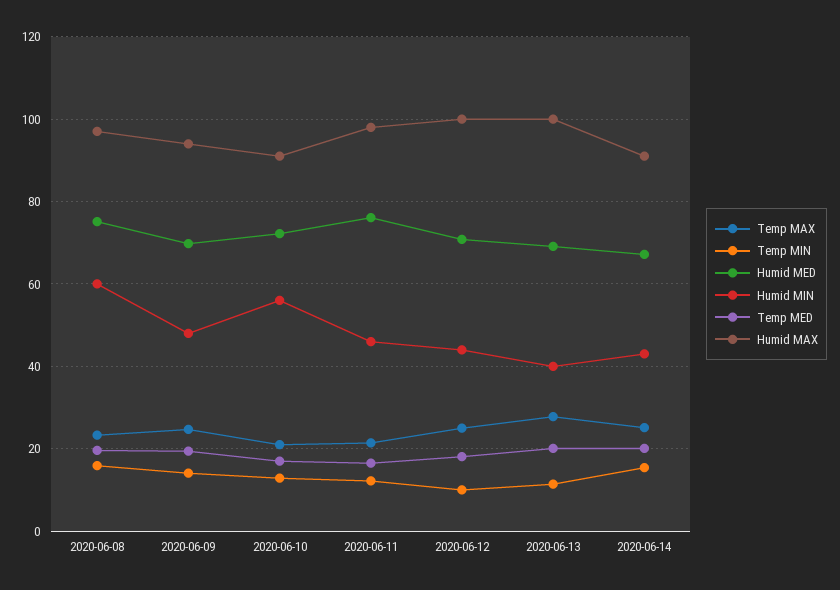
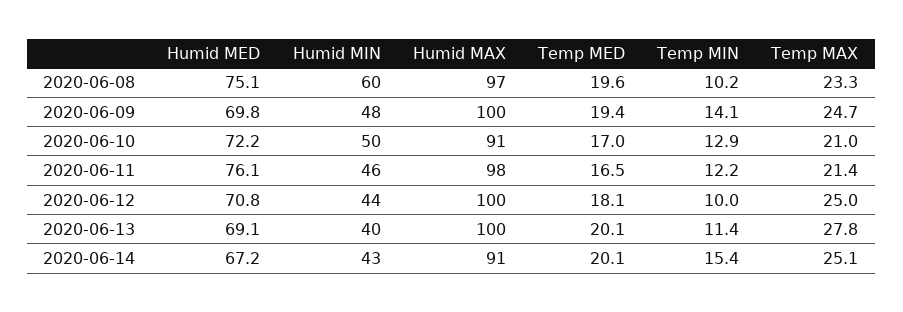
  {
    "Temp MAX": {
      "2020-06-08": 23.3,
      "2020-06-09": 24.7,
      "2020-06-10": 21,
      "2020-06-11": 21.4,
      "2020-06-12": 25,
      "2020-06-13": 27.8,
      "2020-06-14": 25.1
    },
    "Temp MIN": {
-     "2020-06-08": 16,
+     "2020-06-08": 10.2,
      "2020-06-09": 14.1,
      "2020-06-10": 12.9,
      "2020-06-11": 12.2,
      "2020-06-12": 10,
      "2020-06-13": 11.4,
      "2020-06-14": 15.4
    },
    "Humid MED": {
      "2020-06-08": 75.1,
      "2020-06-09": 69.8,
      "2020-06-10": 72.2,
      "2020-06-11": 76.1,
      "2020-06-12": 70.8,
      "2020-06-13": 69.1,
      "2020-06-14": 67.2
    },
    "Humid MIN": {
      "2020-06-08": 60,
      "2020-06-09": 48,
-     "2020-06-10": 56,
+     "2020-06-10": 50,
      "2020-06-11": 46,
      "2020-06-12": 44,
      "2020-06-13": 40,
      "2020-06-14": 43
    },
    "Temp MED": {
      "2020-06-08": 19.6,
      "2020-06-09": 19.4,
      "2020-06-10": 17,
      "2020-06-11": 16.5,
      "2020-06-12": 18.1,
      "2020-06-13": 20.1,
      "2020-06-14": 20.1
    },
    "Humid MAX": {
      "2020-06-08": 97,
-     "2020-06-09": 94,
+     "2020-06-09": 100,
      "2020-06-10": 91,
      "2020-06-11": 98,
      "2020-06-12": 100,
      "2020-06-13": 100,
      "2020-06-14": 91
    }
  }

